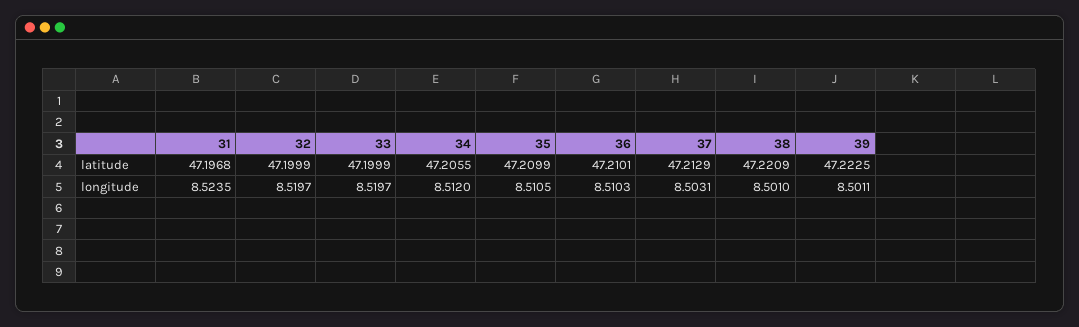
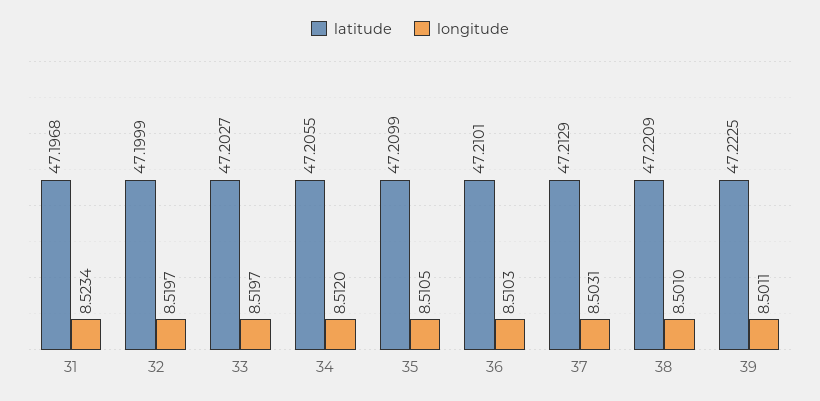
  {
    "latitude": {
      "31": 47.1968,
      "32": 47.1999,
-     "33": 47.1999,
+     "33": 47.2027,
      "34": 47.2055,
      "35": 47.2099,
      "36": 47.2101,
      "37": 47.2129,
      "38": 47.2209,
      "39": 47.2225
    },
    "longitude": {
-     "31": 8.5235,
+     "31": 8.5234,
      "32": 8.5197,
      "33": 8.5197,
      "34": 8.512,
      "35": 8.5105,
      "36": 8.5103,
      "37": 8.5031,
      "38": 8.501,
      "39": 8.5011
    }
  }

